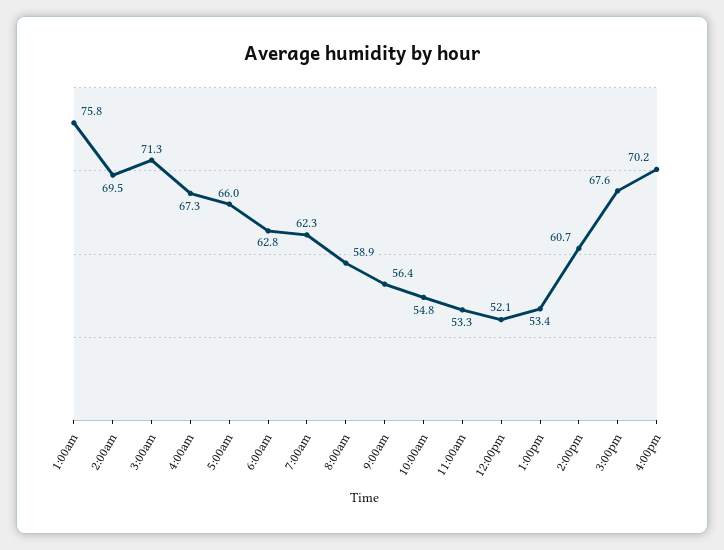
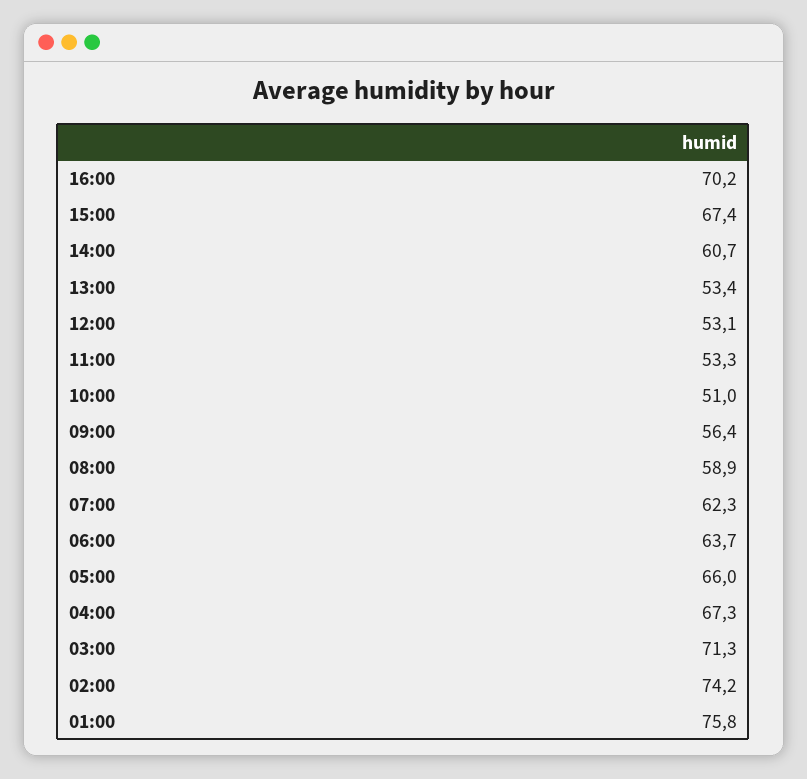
  {
    "1:00am": 75.8,
-   "2:00am": 69.5,
+   "2:00am": 74.2,
    "3:00am": 71.3,
    "4:00am": 67.3,
    "5:00am": 66,
-   "6:00am": 62.8,
+   "6:00am": 63.7,
    "7:00am": 62.3,
    "8:00am": 58.9,
    "9:00am": 56.4,
-   "10:00am": 54.8,
+   "10:00am": 51,
    "11:00am": 53.3,
-   "12:00pm": 52.1,
+   "12:00pm": 53.1,
    "1:00pm": 53.4,
    "2:00pm": 60.7,
-   "3:00pm": 67.6,
+   "3:00pm": 67.4,
    "4:00pm": 70.2
  }

